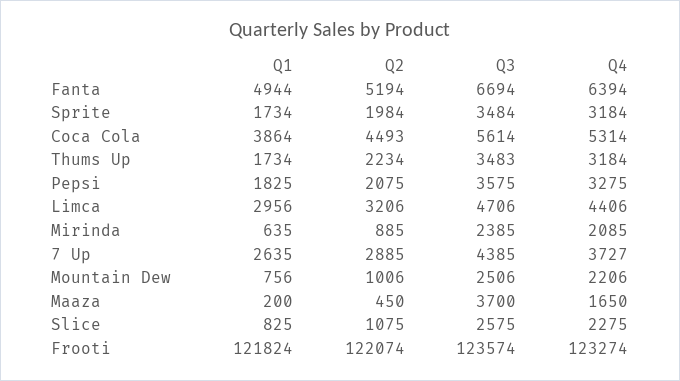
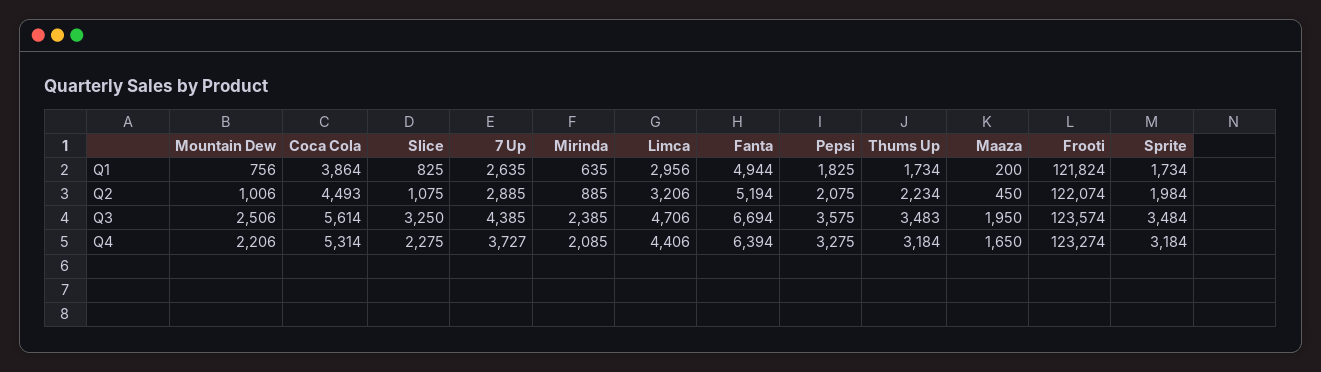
  {
    "Q1": {
      "Fanta": 4944,
      "Sprite": 1734,
      "Coca Cola": 3864,
      "Thums Up": 1734,
      "Pepsi": 1825,
      "Limca": 2956,
      "Mirinda": 635,
      "7 Up": 2635,
      "Mountain Dew": 756,
      "Maaza": 200,
      "Slice": 825,
      "Frooti": 121824
    },
    "Q2": {
      "Fanta": 5194,
      "Sprite": 1984,
      "Coca Cola": 4493,
      "Thums Up": 2234,
      "Pepsi": 2075,
      "Limca": 3206,
      "Mirinda": 885,
      "7 Up": 2885,
      "Mountain Dew": 1006,
      "Maaza": 450,
      "Slice": 1075,
      "Frooti": 122074
    },
    "Q3": {
      "Fanta": 6694,
      "Sprite": 3484,
      "Coca Cola": 5614,
      "Thums Up": 3483,
      "Pepsi": 3575,
      "Limca": 4706,
      "Mirinda": 2385,
      "7 Up": 4385,
      "Mountain Dew": 2506,
-     "Maaza": 3700,
+     "Maaza": 1950,
-     "Slice": 2575,
+     "Slice": 3250,
      "Frooti": 123574
    },
    "Q4": {
      "Fanta": 6394,
      "Sprite": 3184,
      "Coca Cola": 5314,
      "Thums Up": 3184,
      "Pepsi": 3275,
      "Limca": 4406,
      "Mirinda": 2085,
      "7 Up": 3727,
      "Mountain Dew": 2206,
      "Maaza": 1650,
      "Slice": 2275,
      "Frooti": 123274
    }
  }

